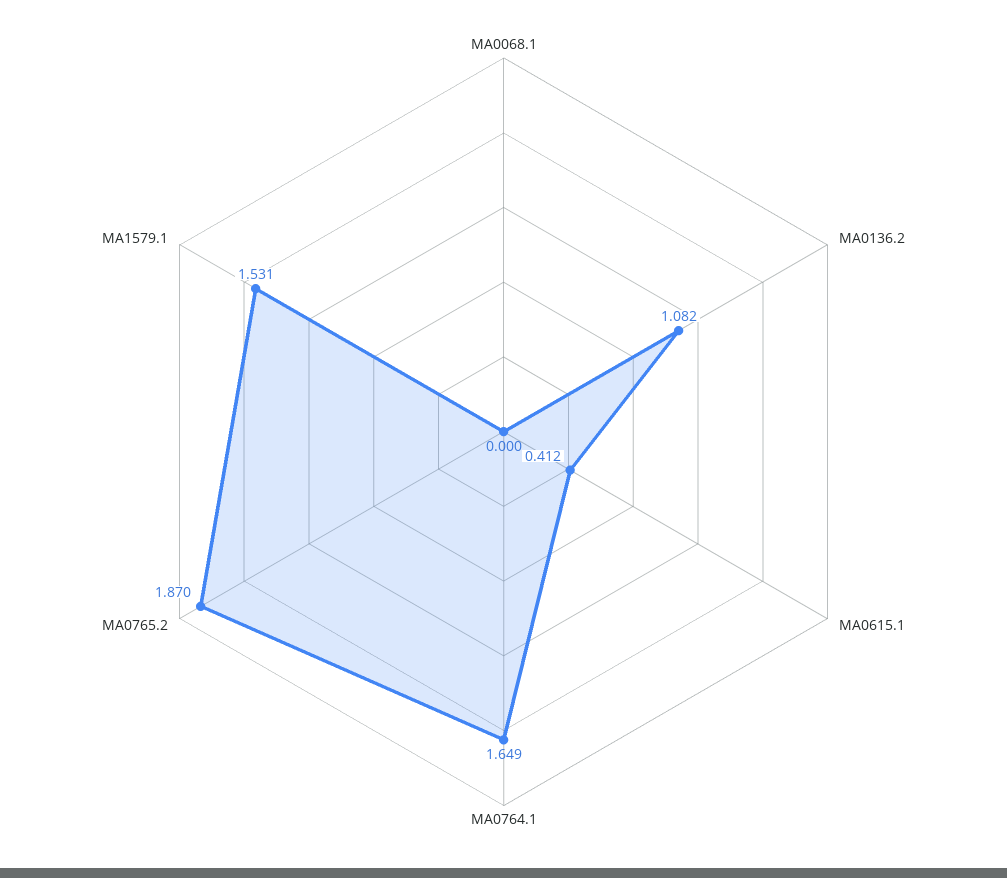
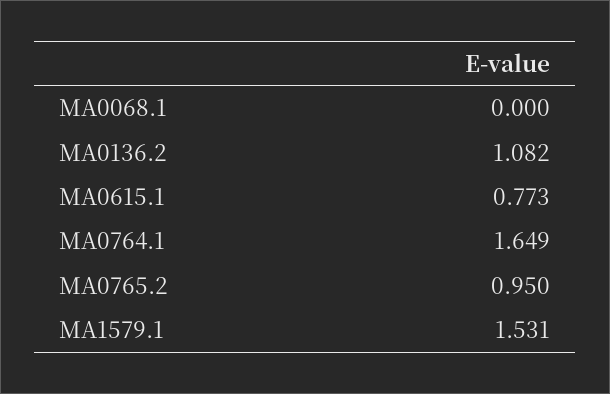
  {
    "MA0068.1": 0,
    "MA0136.2": 1.082,
-   "MA0615.1": 0.412,
+   "MA0615.1": 0.773,
    "MA0764.1": 1.649,
-   "MA0765.2": 1.87,
+   "MA0765.2": 0.95,
    "MA1579.1": 1.531
  }

